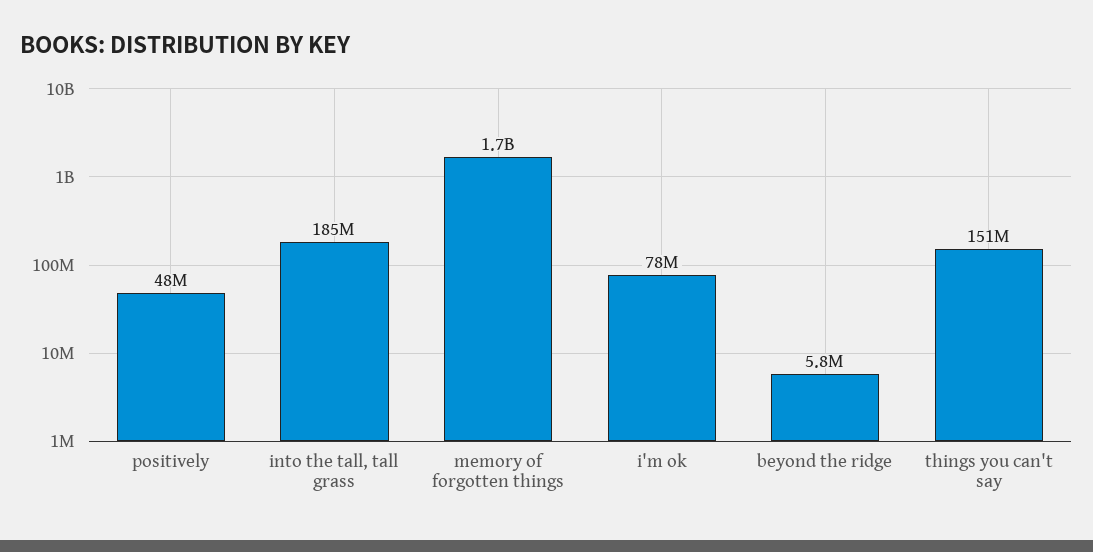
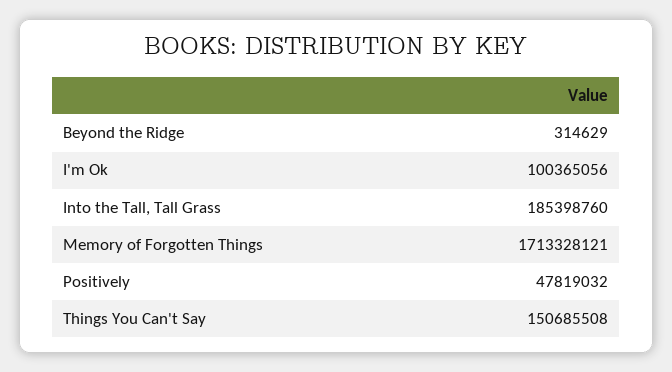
  {
    "positively": 47819032,
    "into the tall, tall grass": 185398760,
    "memory of forgotten things": 1713328121,
-   "i'm ok": 78000000,
+   "i'm ok": 100365056,
-   "beyond the ridge": 5800000,
+   "beyond the ridge": 314629,
    "things you can't say": 150685508
  }

